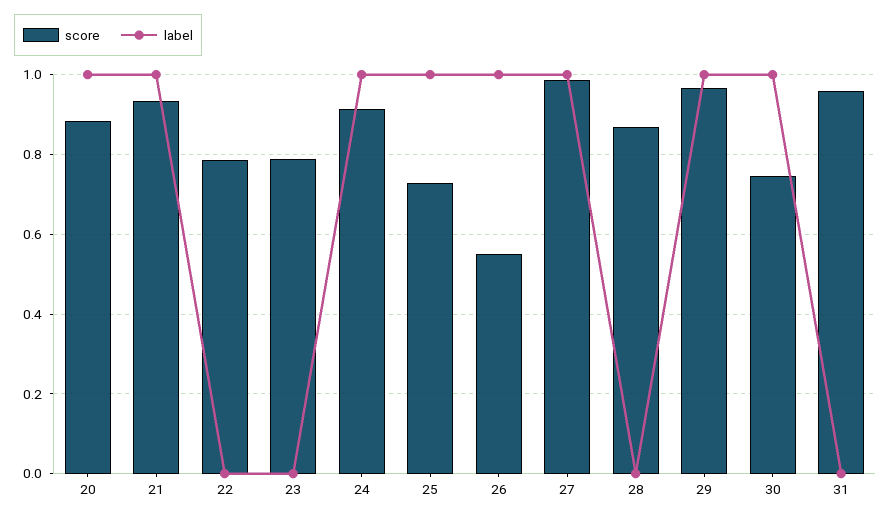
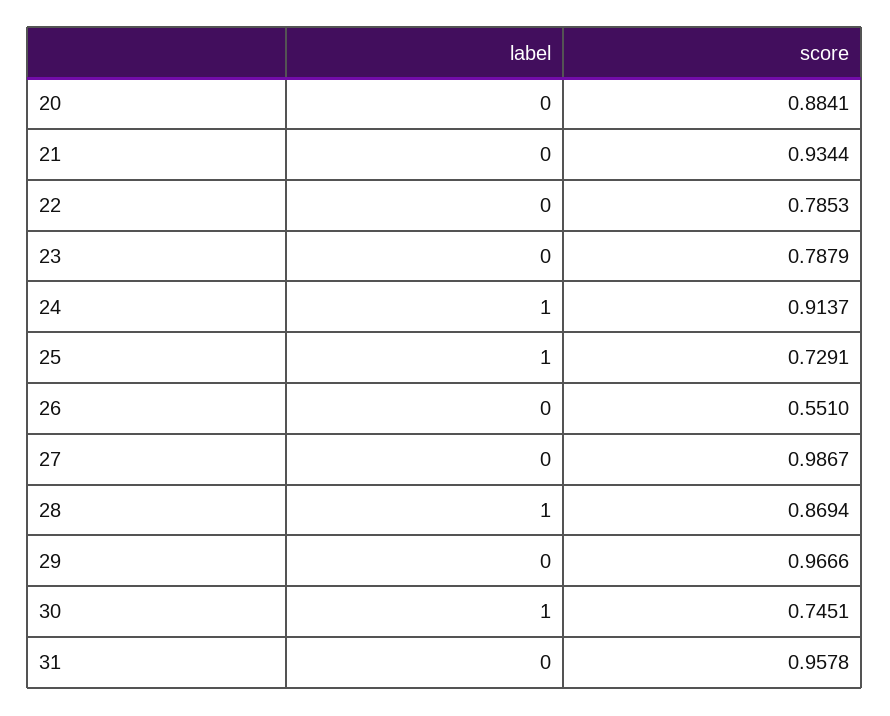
  {
    "score": {
      "20": 0.8841,
      "21": 0.9344,
      "22": 0.7853,
      "23": 0.7879,
      "24": 0.9137,
      "25": 0.7291,
      "26": 0.551,
      "27": 0.9867,
      "28": 0.8694,
      "29": 0.9666,
      "30": 0.7451,
      "31": 0.9578
    },
    "label": {
-     "20": 1,
+     "20": 0,
-     "21": 1,
+     "21": 0,
      "22": 0,
      "23": 0,
      "24": 1,
      "25": 1,
-     "26": 1,
+     "26": 0,
-     "27": 1,
+     "27": 0,
-     "28": 0,
+     "28": 1,
-     "29": 1,
+     "29": 0,
      "30": 1,
      "31": 0
    }
  }

